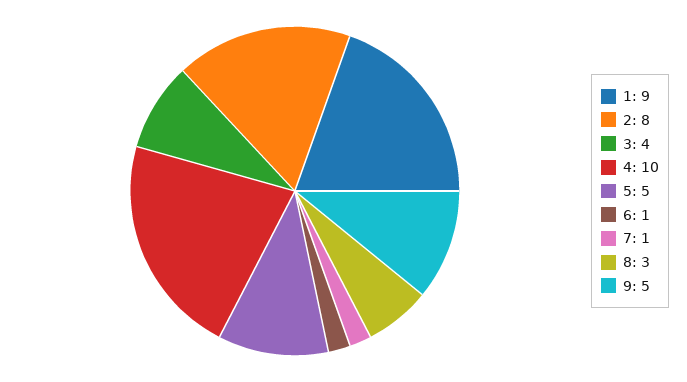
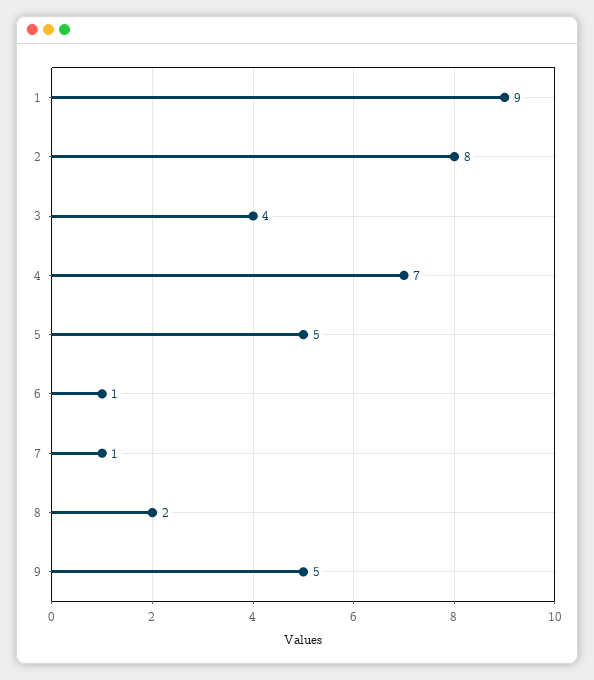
  {
    "1": 9,
    "2": 8,
    "3": 4,
-   "4": 10,
+   "4": 7,
    "5": 5,
    "6": 1,
    "7": 1,
-   "8": 3,
+   "8": 2,
    "9": 5
  }

